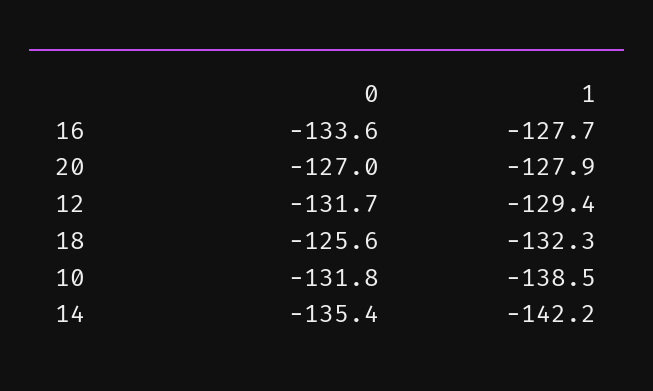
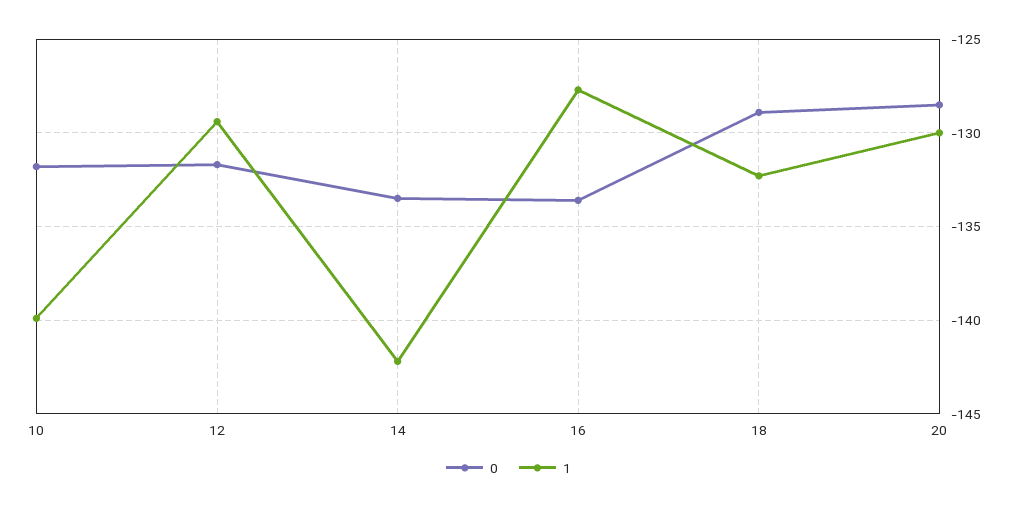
  {
    "0": {
      "16": -133.6,
-     "20": -127,
+     "20": -128.5,
      "12": -131.7,
-     "18": -125.6,
+     "18": -129,
      "10": -131.8,
-     "14": -135.4
+     "14": -133.5
    },
    "1": {
      "16": -127.7,
-     "20": -127.9,
+     "20": -130,
      "12": -129.4,
      "18": -132.3,
-     "10": -138.5,
+     "10": -140,
      "14": -142.2
    }
  }

